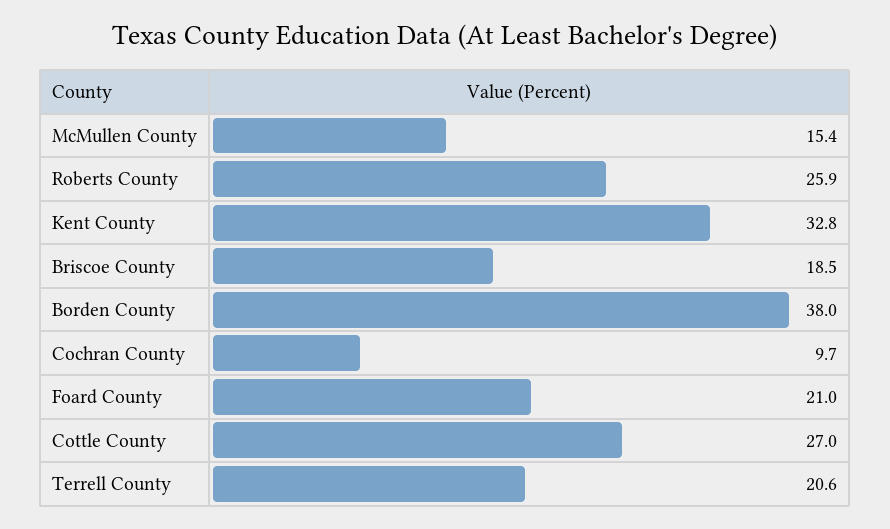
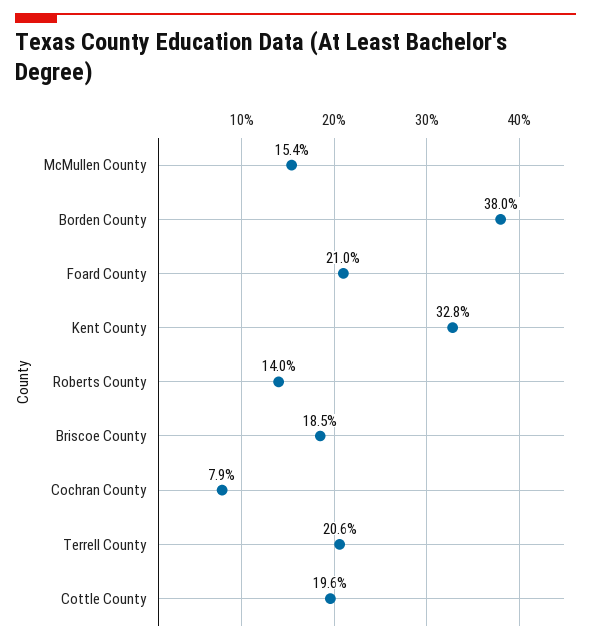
  {
    "McMullen County": 15.4,
-   "Roberts County": 25.9,
+   "Roberts County": 14,
    "Kent County": 32.8,
    "Briscoe County": 18.5,
    "Borden County": 38,
-   "Cochran County": 9.7,
+   "Cochran County": 7.9,
    "Foard County": 21,
-   "Cottle County": 27,
+   "Cottle County": 19.6,
    "Terrell County": 20.6
  }

